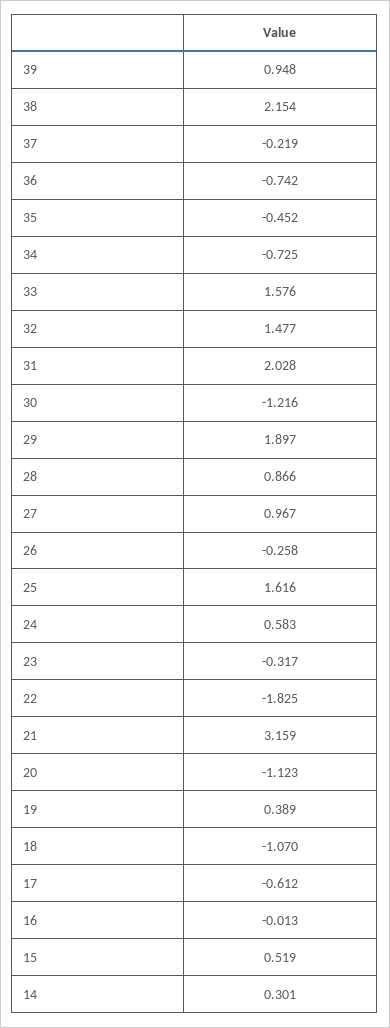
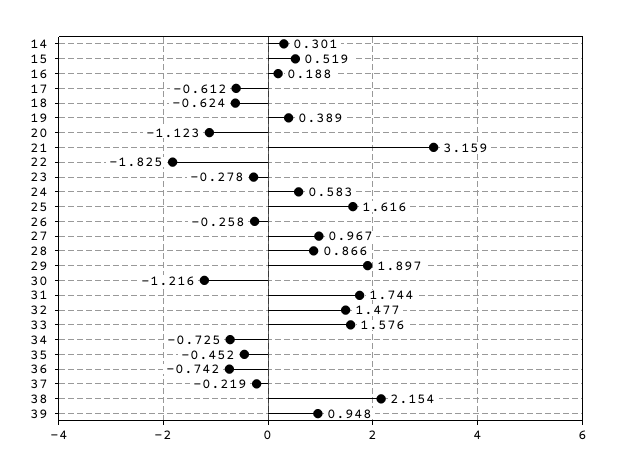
  {
    "39": 0.948,
    "38": 2.154,
    "37": -0.219,
    "36": -0.742,
    "35": -0.452,
    "34": -0.725,
    "33": 1.576,
    "32": 1.477,
-   "31": 2.028,
+   "31": 1.744,
    "30": -1.216,
    "29": 1.897,
    "28": 0.866,
    "27": 0.967,
    "26": -0.258,
    "25": 1.616,
    "24": 0.583,
-   "23": -0.317,
+   "23": -0.278,
    "22": -1.825,
    "21": 3.159,
    "20": -1.123,
    "19": 0.389,
-   "18": -1.07,
+   "18": -0.624,
    "17": -0.612,
-   "16": -0.013,
+   "16": 0.188,
    "15": 0.519,
    "14": 0.301
  }

